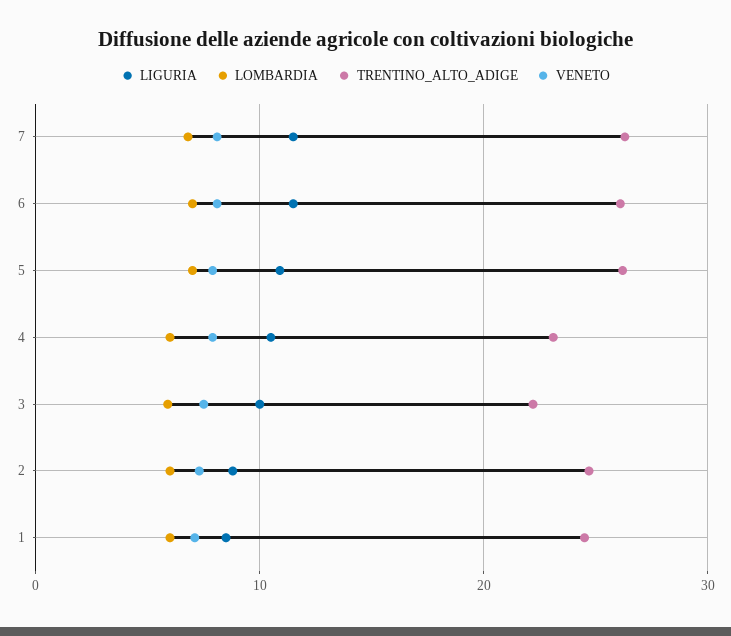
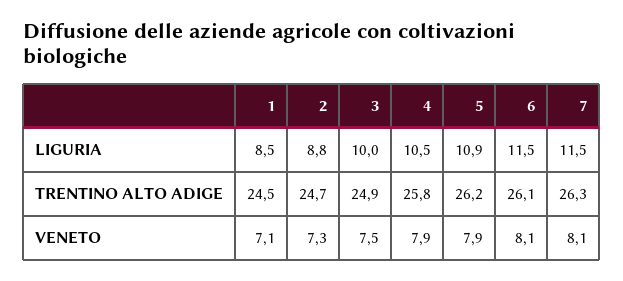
  {
    "LIGURIA": {
      "7": 11.5,
      "6": 11.5,
      "5": 10.9,
      "4": 10.5,
      "3": 10,
      "2": 8.8,
      "1": 8.5
    },
-   "LOMBARDIA": {
-     "7": 7,
-     "6": 7,
-     "5": 7,
-     "4": 6,
-     "3": 6,
-     "2": 6,
-     "1": 6
-   },
    "TRENTINO_ALTO_ADIGE": {
      "7": 26.3,
      "6": 26.1,
      "5": 26.2,
-     "4": 23,
+     "4": 25.8,
-     "3": 22,
+     "3": 24.9,
      "2": 24.7,
      "1": 24.5
    },
    "VENETO": {
      "7": 8.1,
      "6": 8.1,
      "5": 7.9,
      "4": 7.9,
      "3": 7.5,
      "2": 7.3,
      "1": 7.1
    }
  }

